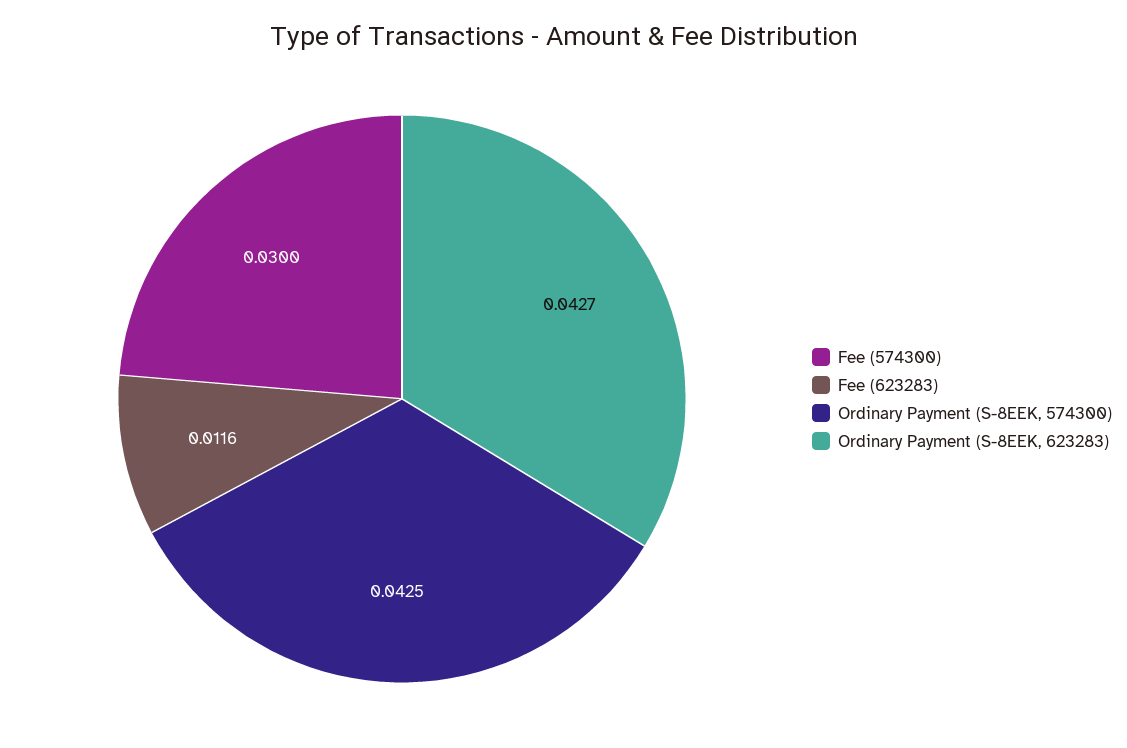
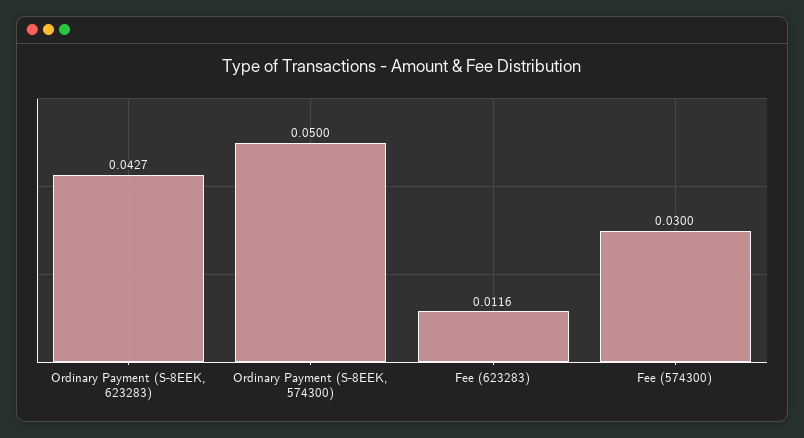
  {
    "Fee (574300)": 0.03,
    "Fee (623283)": 0.0116,
-   "Ordinary Payment (S-8EEK, 574300)": 0.0425,
+   "Ordinary Payment (S-8EEK, 574300)": 0.05,
    "Ordinary Payment (S-8EEK, 623283)": 0.0427
  }

